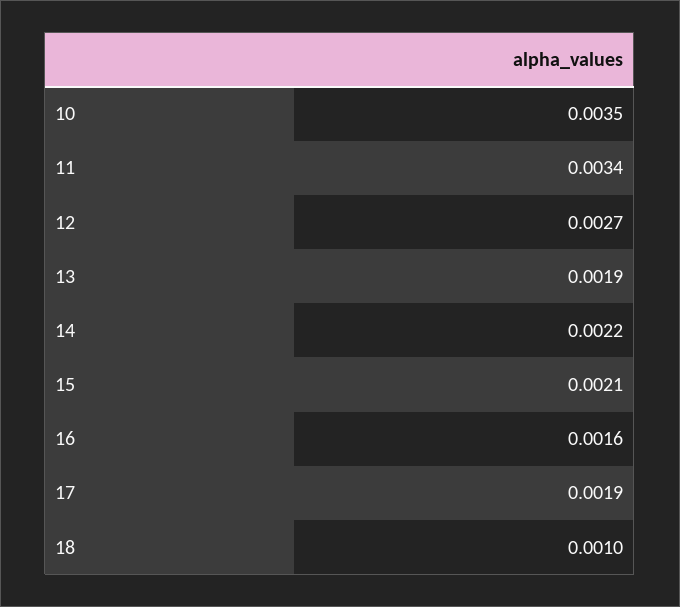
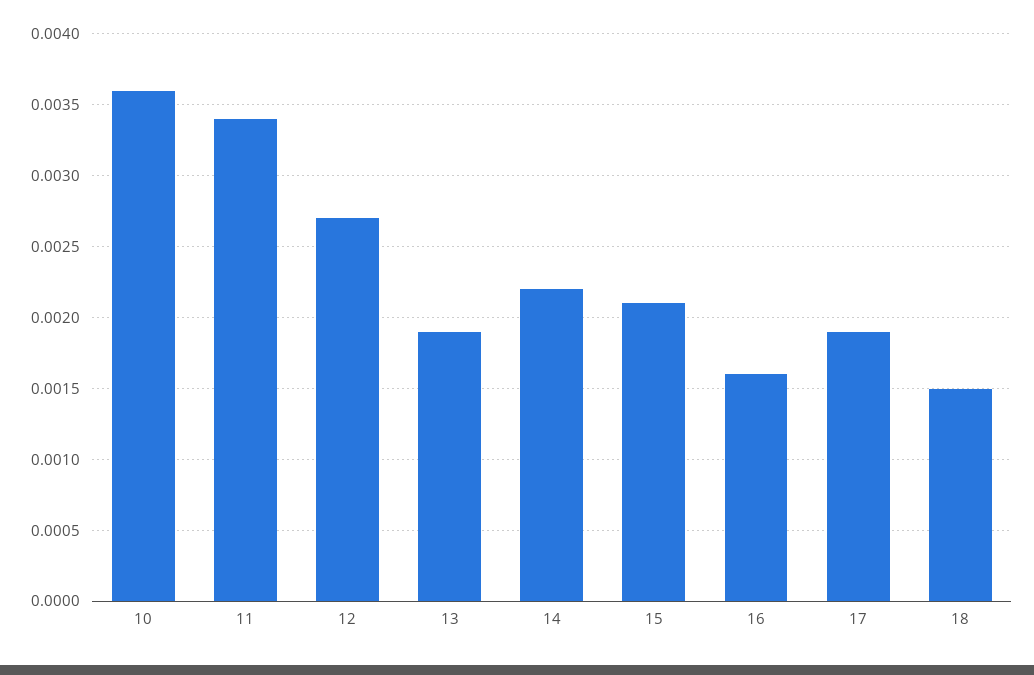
  {
-   "10": 0.0035,
+   "10": 0.0036,
    "11": 0.0034,
    "12": 0.0027,
    "13": 0.0019,
    "14": 0.0022,
    "15": 0.0021,
    "16": 0.0016,
    "17": 0.0019,
-   "18": 0.001
+   "18": 0.0015
  }

